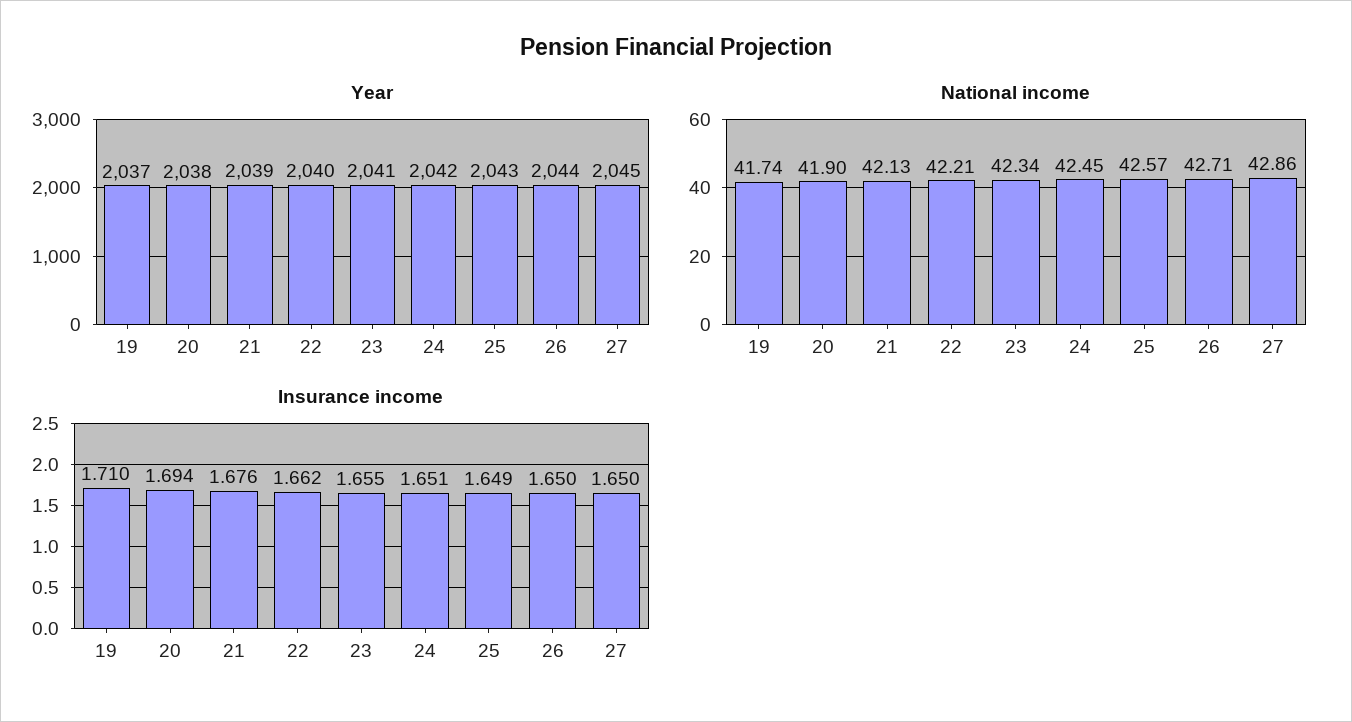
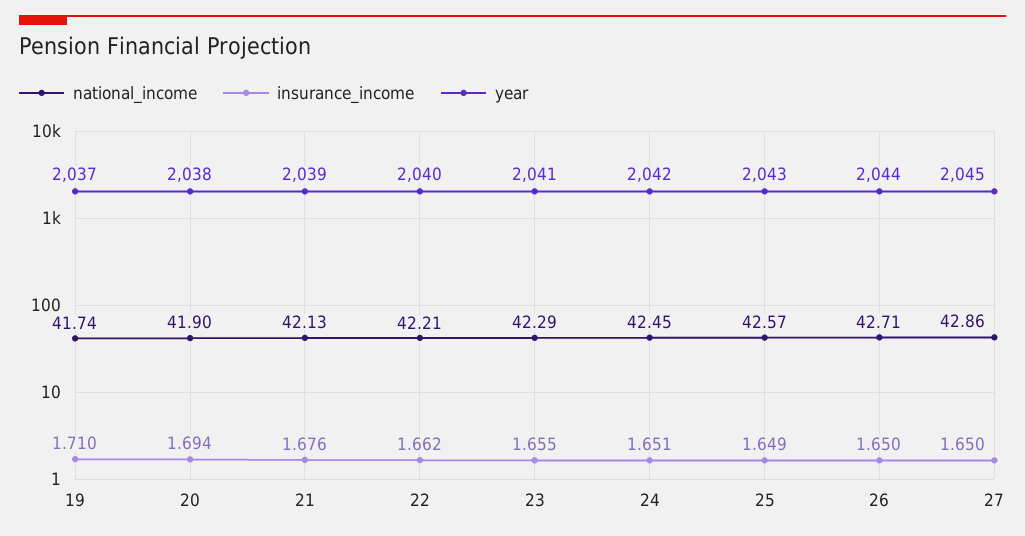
  {
    "Year": {
      "19": 2037,
      "20": 2038,
      "21": 2039,
      "22": 2040,
      "23": 2041,
      "24": 2042,
      "25": 2043,
      "26": 2044,
      "27": 2045
    },
    "National income": {
      "19": 41.74,
      "20": 41.9,
      "21": 42.13,
      "22": 42.21,
-     "23": 42.34,
+     "23": 42.29,
      "24": 42.45,
      "25": 42.57,
      "26": 42.71,
      "27": 42.86
    },
    "Insurance income": {
      "19": 1.71,
      "20": 1.694,
      "21": 1.676,
      "22": 1.662,
      "23": 1.655,
      "24": 1.651,
      "25": 1.649,
      "26": 1.65,
      "27": 1.65
    }
  }

